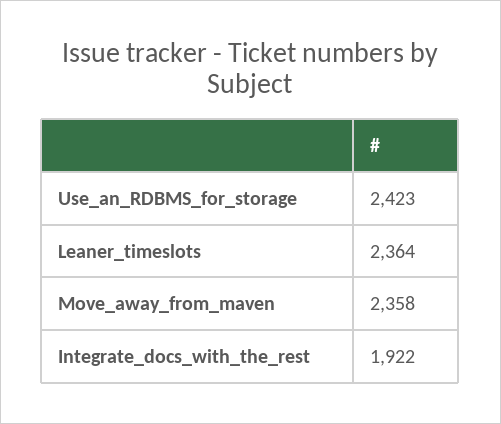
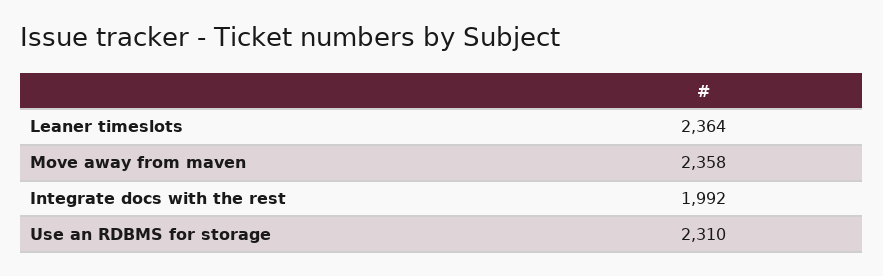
  {
-   "Use_an_RDBMS_for_storage": 2423,
+   "Use_an_RDBMS_for_storage": 2310,
    "Leaner_timeslots": 2364,
    "Move_away_from_maven": 2358,
-   "Integrate_docs_with_the_rest": 1922
+   "Integrate_docs_with_the_rest": 1992
  }

